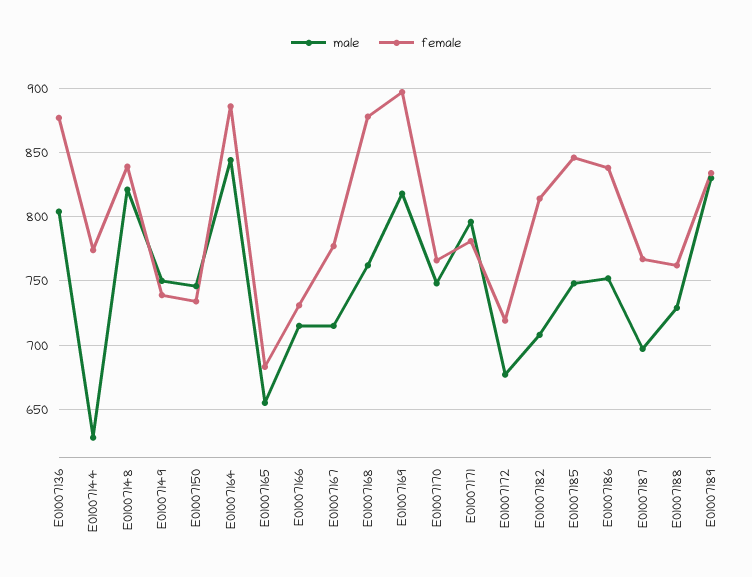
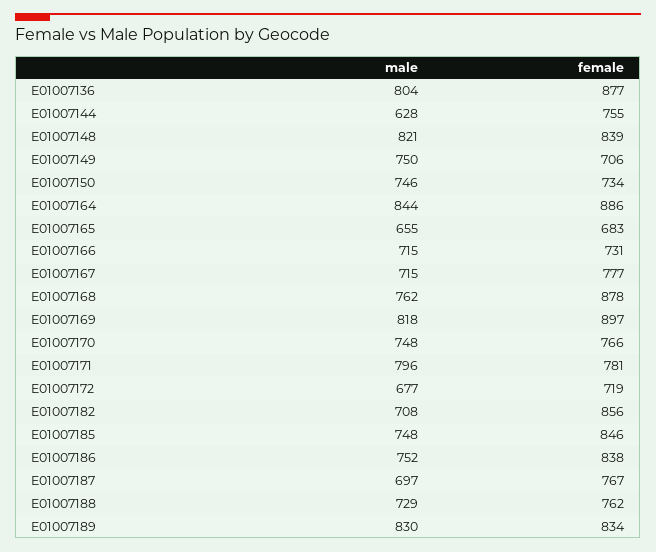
  {
    "male": {
      "E01007136": 804,
      "E01007144": 628,
      "E01007148": 821,
      "E01007149": 750,
      "E01007150": 746,
      "E01007164": 844,
      "E01007165": 655,
      "E01007166": 715,
      "E01007167": 715,
      "E01007168": 762,
      "E01007169": 818,
      "E01007170": 748,
      "E01007171": 796,
      "E01007172": 677,
      "E01007182": 708,
      "E01007185": 748,
      "E01007186": 752,
      "E01007187": 697,
      "E01007188": 729,
      "E01007189": 830
    },
    "female": {
      "E01007136": 877,
-     "E01007144": 775,
+     "E01007144": 755,
      "E01007148": 839,
-     "E01007149": 740,
+     "E01007149": 706,
      "E01007150": 734,
      "E01007164": 886,
      "E01007165": 683,
      "E01007166": 731,
      "E01007167": 777,
      "E01007168": 878,
      "E01007169": 897,
      "E01007170": 766,
      "E01007171": 781,
      "E01007172": 719,
-     "E01007182": 815,
+     "E01007182": 856,
      "E01007185": 846,
      "E01007186": 838,
      "E01007187": 767,
      "E01007188": 762,
      "E01007189": 834
    }
  }

